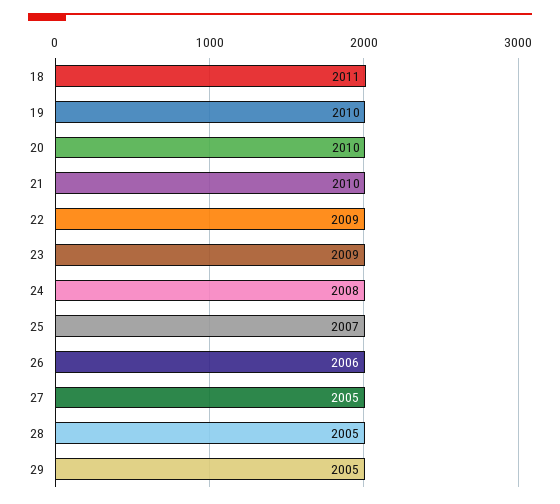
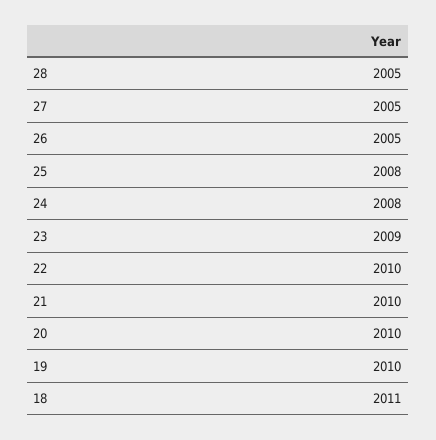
  {
    "18": 2011,
    "19": 2010,
    "20": 2010,
    "21": 2010,
-   "22": 2009,
+   "22": 2010,
    "23": 2009,
    "24": 2008,
-   "25": 2007,
+   "25": 2008,
-   "26": 2006,
+   "26": 2005,
    "27": 2005,
-   "28": 2005,
+   "28": 2005
-   "29": 2005
  }

